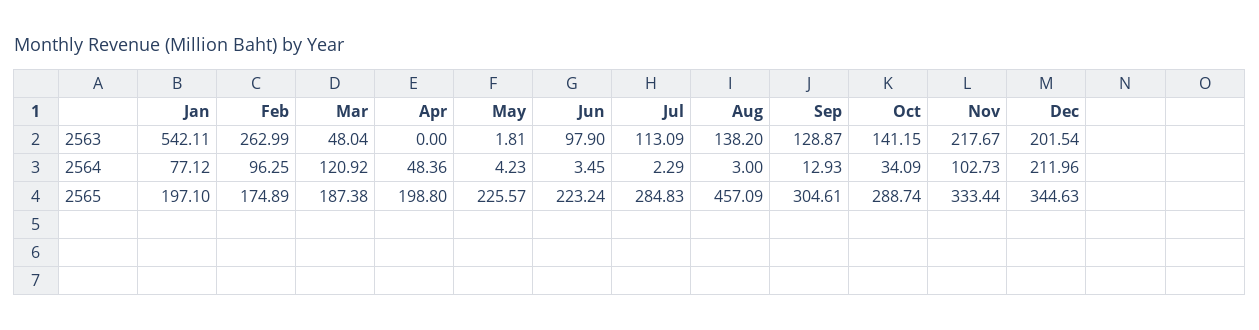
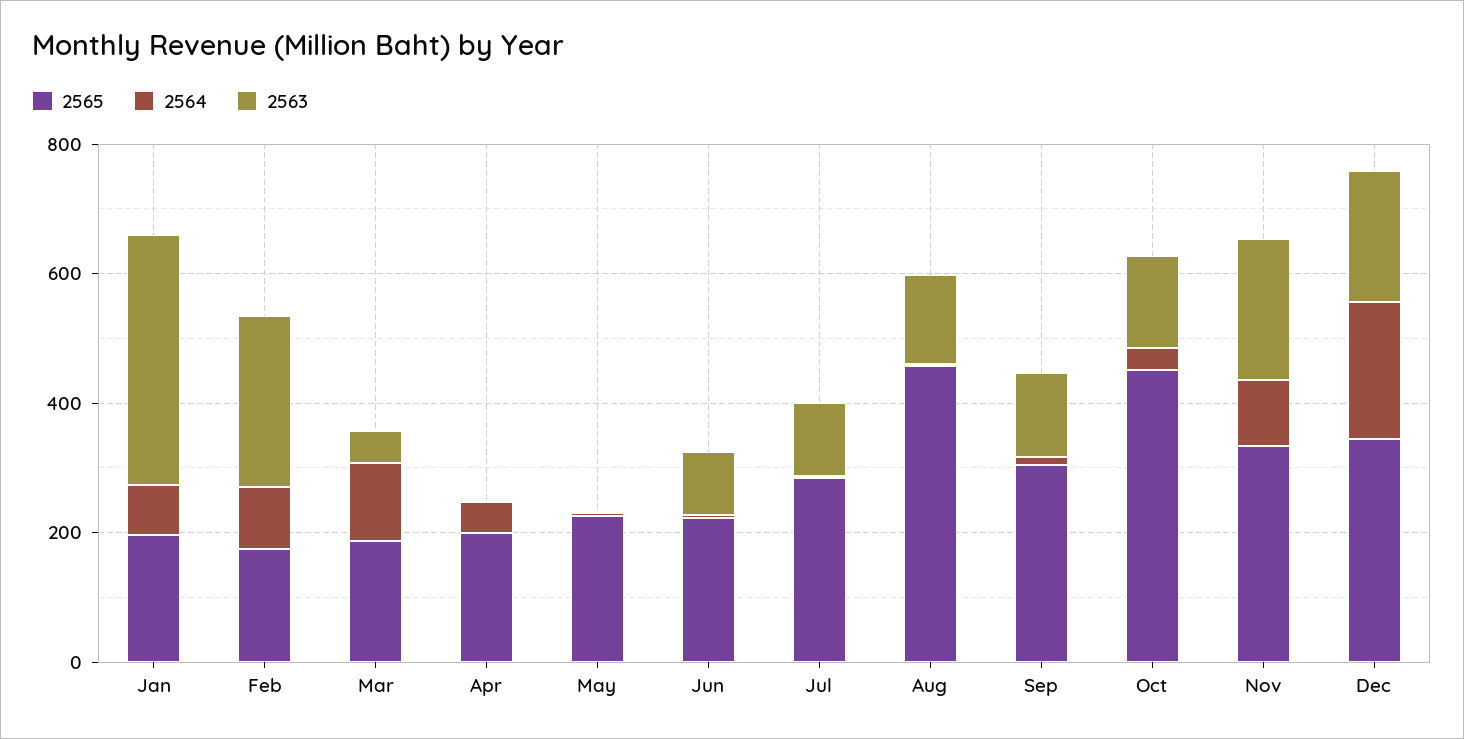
  {
    "2563": {
-     "Jan": 542.11,
+     "Jan": 400,
      "Feb": 262.99,
      "Mar": 48.04,
      "Apr": 0,
      "May": 1.81,
      "Jun": 97.9,
      "Jul": 113.09,
      "Aug": 138.2,
      "Sep": 128.87,
      "Oct": 141.15,
      "Nov": 217.67,
      "Dec": 201.54
    },
    "2564": {
      "Jan": 77.12,
      "Feb": 96.25,
      "Mar": 120.92,
      "Apr": 48.36,
      "May": 4.23,
      "Jun": 3.45,
      "Jul": 2.29,
      "Aug": 3,
      "Sep": 12.93,
      "Oct": 34.09,
      "Nov": 102.73,
      "Dec": 211.96
    },
    "2565": {
      "Jan": 197.1,
      "Feb": 174.89,
      "Mar": 187.38,
      "Apr": 198.8,
      "May": 225.57,
      "Jun": 223.24,
      "Jul": 284.83,
      "Aug": 457.09,
      "Sep": 304.61,
-     "Oct": 288.74,
+     "Oct": 450,
      "Nov": 333.44,
      "Dec": 344.63
    }
  }

